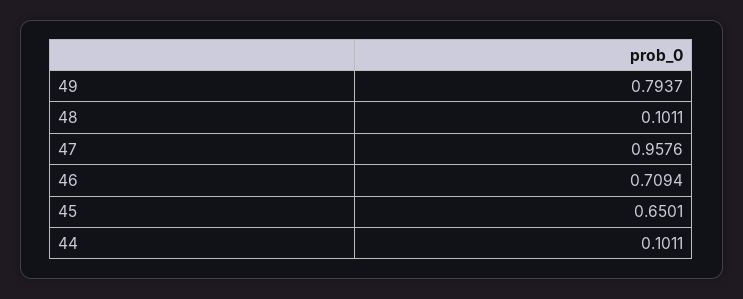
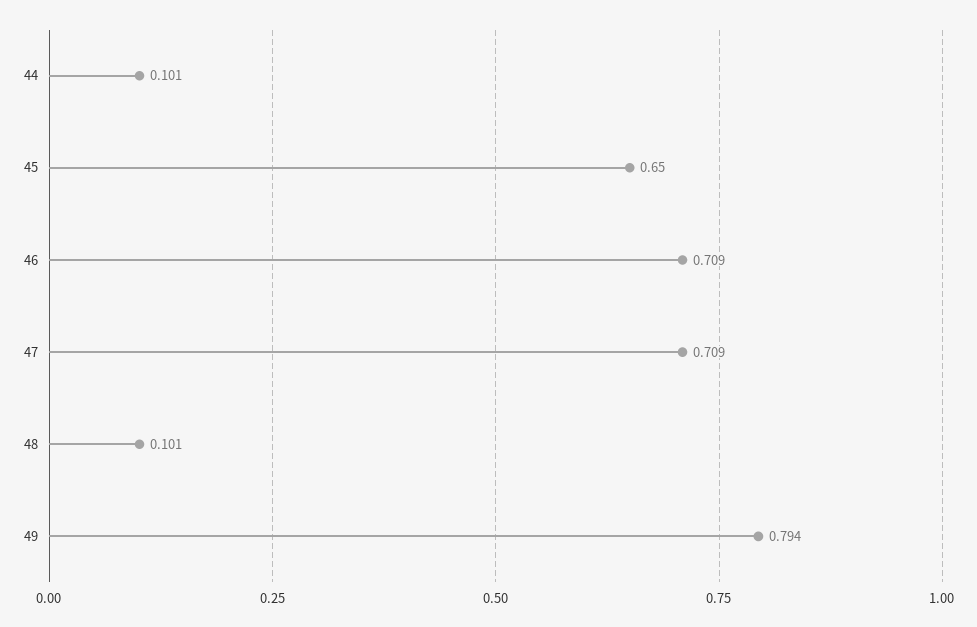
  {
    "49": 0.7937,
    "48": 0.1011,
-   "47": 0.9576,
+   "47": 0.709,
    "46": 0.7094,
    "45": 0.6501,
    "44": 0.1011
  }

